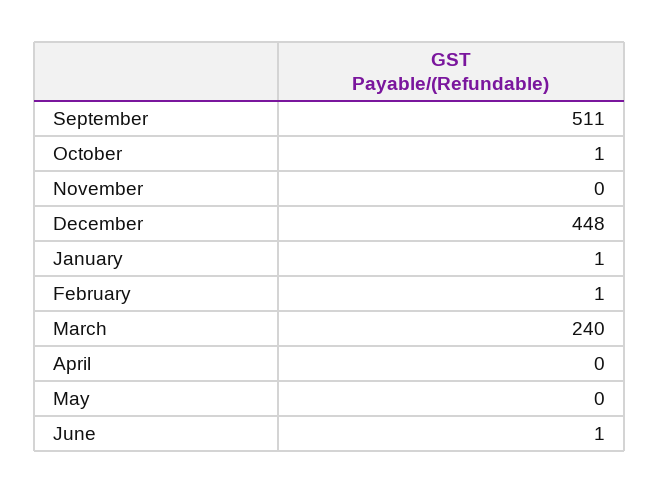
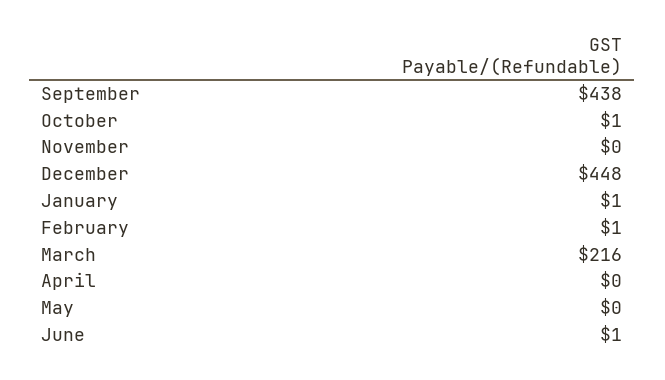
  {
-   "September": 511,
+   "September": 438,
    "October": 1,
    "November": 0,
    "December": 448,
    "January": 1,
    "February": 1,
-   "March": 240,
+   "March": 216,
    "April": 0,
    "May": 0,
    "June": 1
  }

